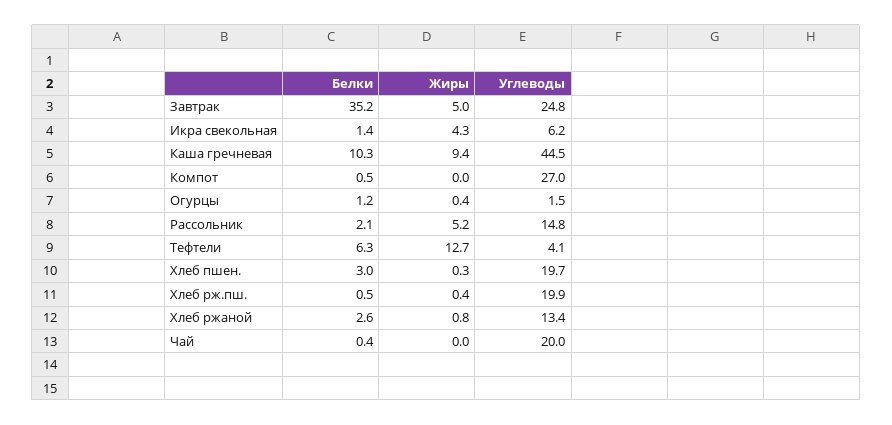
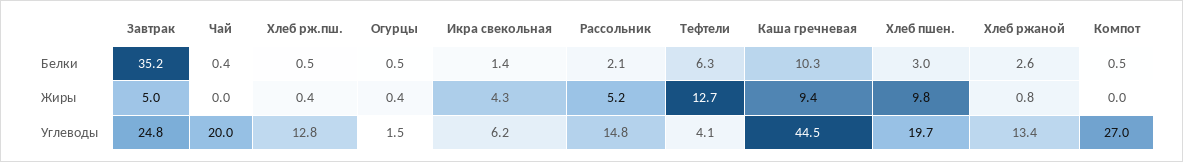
  {
    "Белки": {
      "Завтрак": 35.2,
      "Икра свекольная": 1.4,
      "Каша гречневая": 10.3,
      "Компот": 0.5,
-     "Огурцы": 1.2,
+     "Огурцы": 0.5,
      "Рассольник": 2.1,
      "Тефтели": 6.3,
      "Хлеб пшен.": 3,
      "Хлеб рж.пш.": 0.5,
      "Хлеб ржаной": 2.6,
      "Чай": 0.4
    },
    "Жиры": {
      "Завтрак": 5,
      "Икра свекольная": 4.3,
      "Каша гречневая": 9.4,
      "Компот": 0,
      "Огурцы": 0.4,
      "Рассольник": 5.2,
      "Тефтели": 12.7,
-     "Хлеб пшен.": 0.3,
+     "Хлеб пшен.": 9.8,
      "Хлеб рж.пш.": 0.4,
      "Хлеб ржаной": 0.8,
      "Чай": 0
    },
    "Углеводы": {
      "Завтрак": 24.8,
      "Икра свекольная": 6.2,
      "Каша гречневая": 44.5,
      "Компот": 27,
      "Огурцы": 1.5,
      "Рассольник": 14.8,
      "Тефтели": 4.1,
      "Хлеб пшен.": 19.7,
-     "Хлеб рж.пш.": 19.9,
+     "Хлеб рж.пш.": 12.8,
      "Хлеб ржаной": 13.4,
      "Чай": 20
    }
  }

